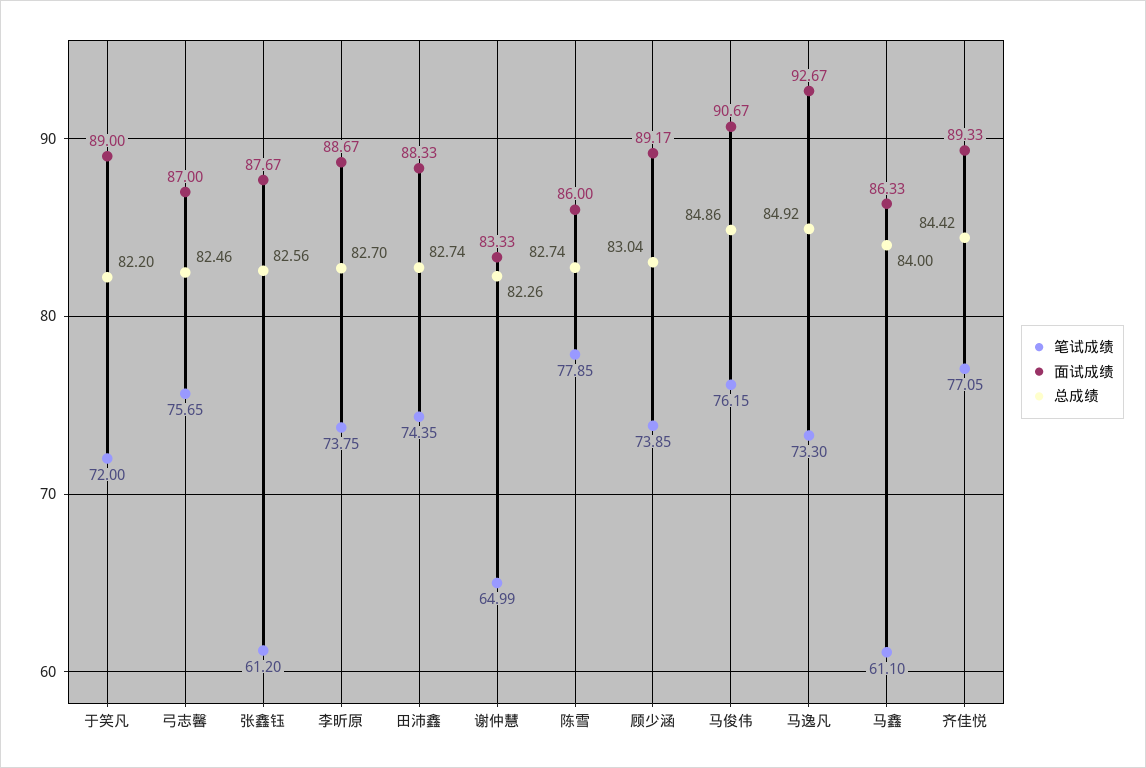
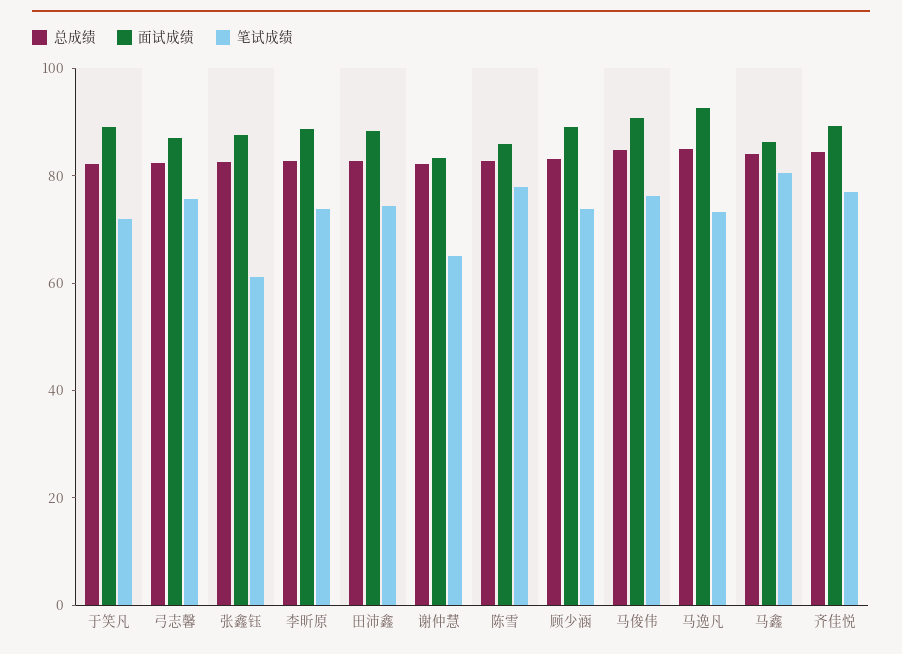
  {
    "笔试成绩": {
      "于笑凡": 72,
      "弓志馨": 75.65,
      "张鑫钰": 61.2,
      "李昕原": 73.75,
      "田沛鑫": 74.35,
      "谢仲慧": 64.99,
      "陈雪": 77.85,
      "顾少涵": 73.85,
      "马俊伟": 76.15,
      "马逸凡": 73.3,
-     "马鑫": 61.1,
+     "马鑫": 80,
      "齐佳悦": 77.05
    },
    "面试成绩": {
      "于笑凡": 89,
      "弓志馨": 87,
      "张鑫钰": 87.67,
      "李昕原": 88.67,
      "田沛鑫": 88.33,
      "谢仲慧": 83.33,
      "陈雪": 86,
      "顾少涵": 89.17,
      "马俊伟": 90.67,
      "马逸凡": 92.67,
      "马鑫": 86.33,
      "齐佳悦": 89.33
    },
    "总成绩": {
      "于笑凡": 82.2,
      "弓志馨": 82.46,
      "张鑫钰": 82.56,
      "李昕原": 82.7,
      "田沛鑫": 82.74,
      "谢仲慧": 82.26,
      "陈雪": 82.74,
      "顾少涵": 83.04,
      "马俊伟": 84.86,
      "马逸凡": 84.92,
      "马鑫": 84,
      "齐佳悦": 84.42
    }
  }

